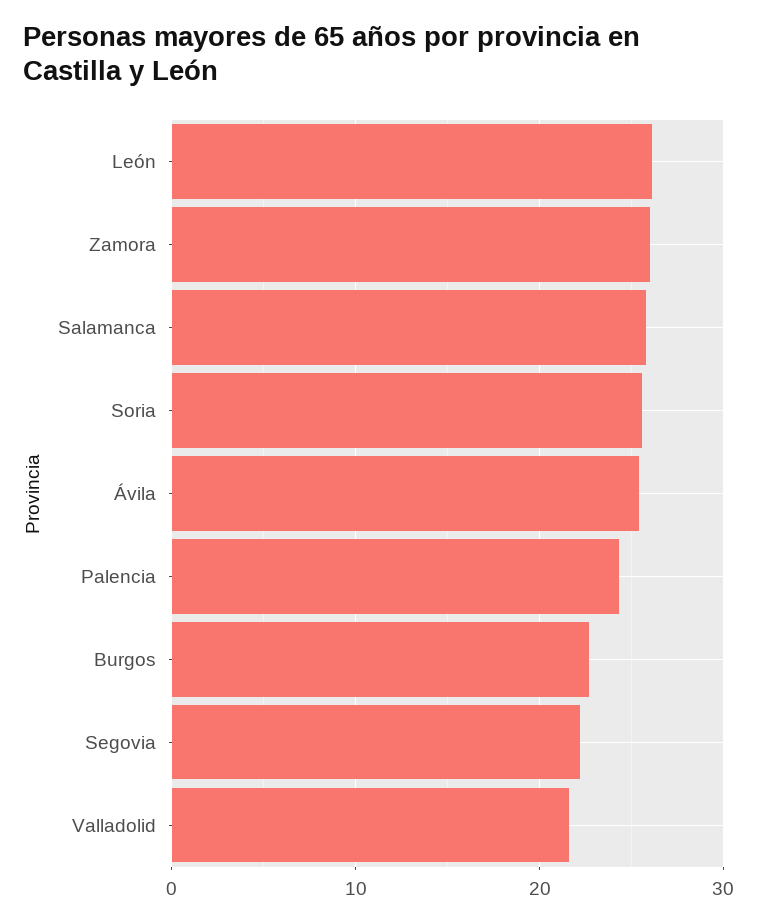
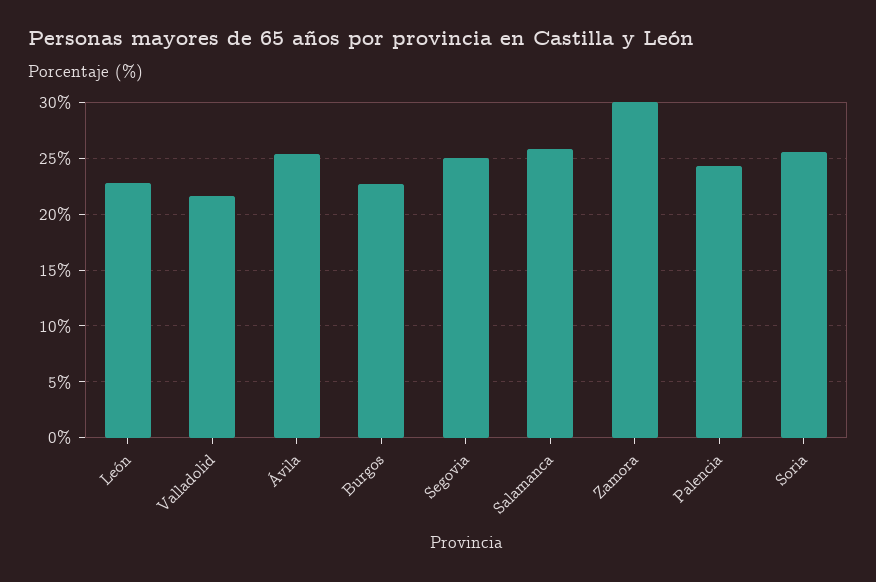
  {
-   "León": 26,
+   "León": 23,
-   "Zamora": 26,
+   "Zamora": 30,
    "Salamanca": 26,
    "Soria": 26,
    "Ávila": 25,
    "Palencia": 24,
    "Burgos": 23,
-   "Segovia": 22,
+   "Segovia": 25,
    "Valladolid": 22
  }

